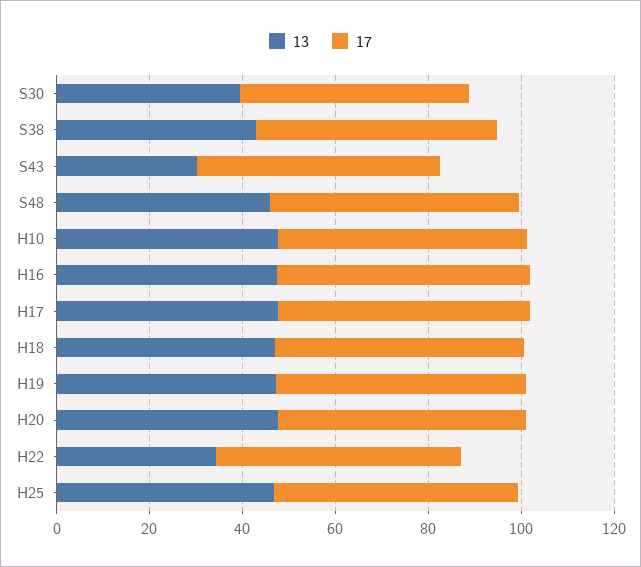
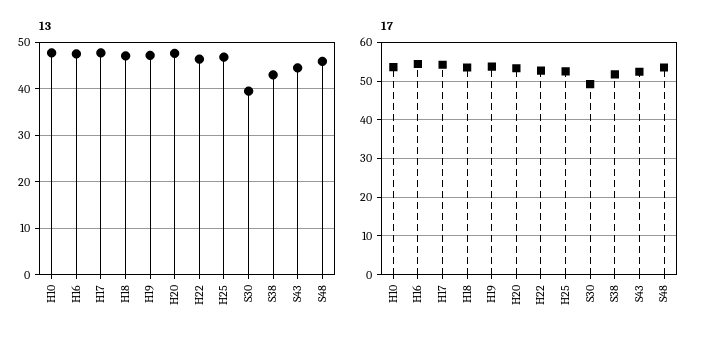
  {
    "13": {
      "S30": 40,
      "S38": 44,
-     "S43": 30,
+     "S43": 44,
      "S48": 46,
      "H10": 48,
      "H16": 48,
      "H17": 48,
      "H18": 48,
      "H19": 48,
      "H20": 48,
-     "H22": 35,
+     "H22": 46,
      "H25": 46
    },
    "17": {
      "S30": 50,
      "S38": 52,
      "S43": 52,
      "S48": 54,
      "H10": 54,
      "H16": 54,
      "H17": 54,
      "H18": 54,
      "H19": 54,
      "H20": 54,
      "H22": 52,
      "H25": 52
    }
  }

